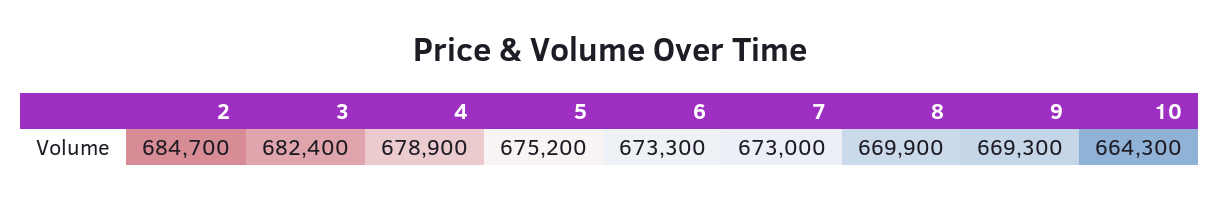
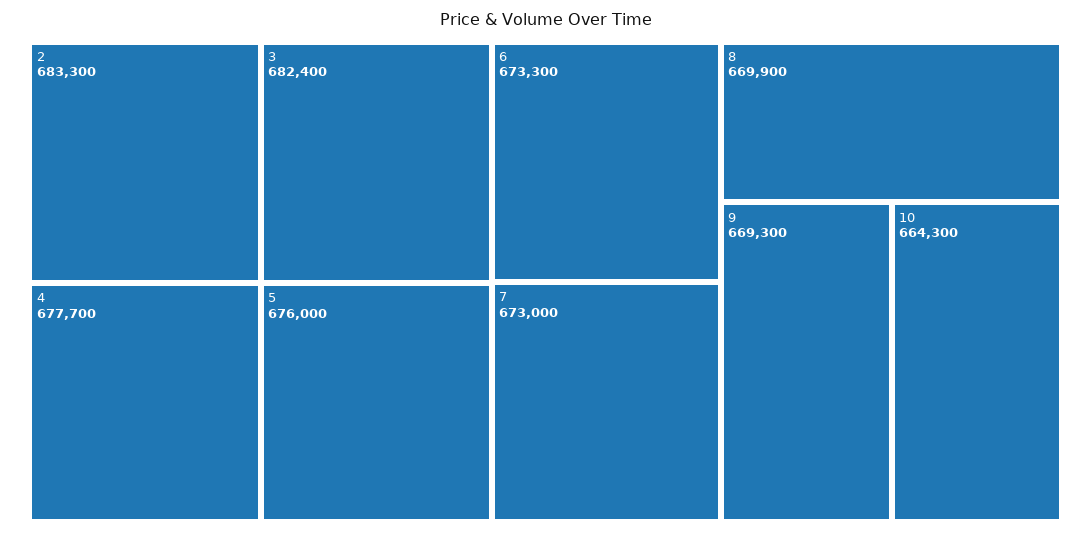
  {
-   "2": 684700,
+   "2": 683300,
    "3": 682400,
-   "4": 678900,
+   "4": 677700,
-   "5": 675200,
+   "5": 676000,
    "6": 673300,
    "7": 673000,
    "8": 669900,
    "9": 669300,
    "10": 664300
  }

